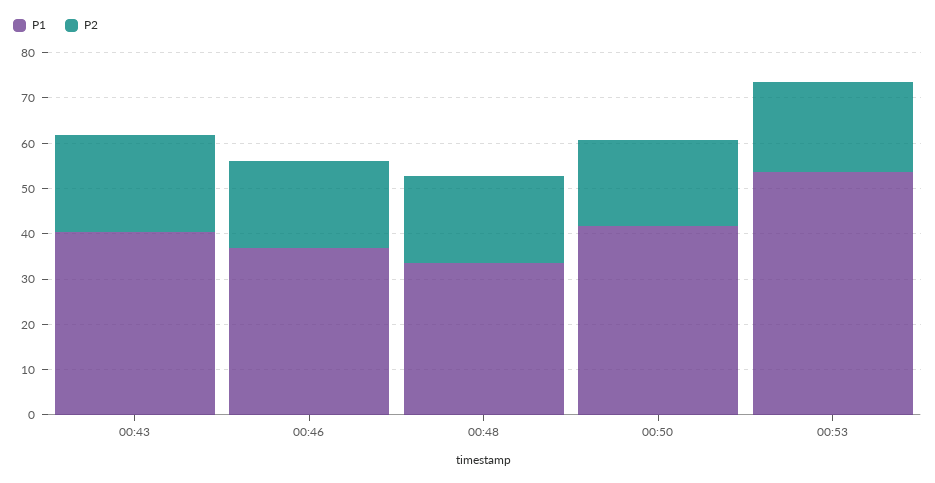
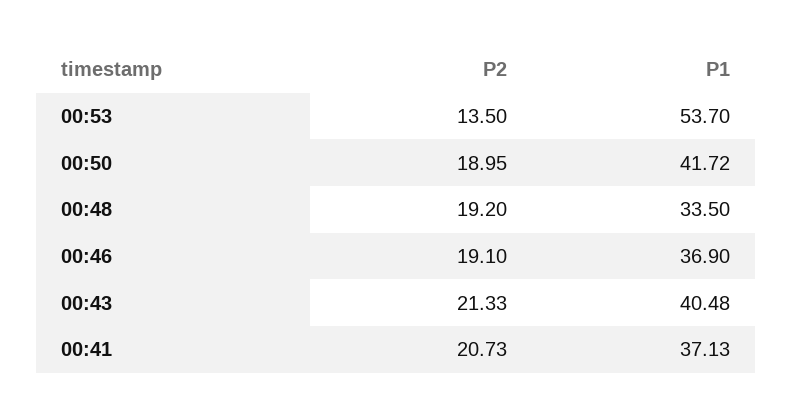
  {
    "P1": {
      "00:43": 40.48,
      "00:46": 36.9,
      "00:48": 33.5,
      "00:50": 41.72,
-     "00:53": 53.7
+     "00:53": 53.7,
+     "00:41": 37.13
    },
    "P2": {
      "00:43": 21.33,
      "00:46": 19.1,
      "00:48": 19.2,
      "00:50": 18.95,
-     "00:53": 20
+     "00:53": 13.5,
+     "00:41": 20.73
    }
  }

